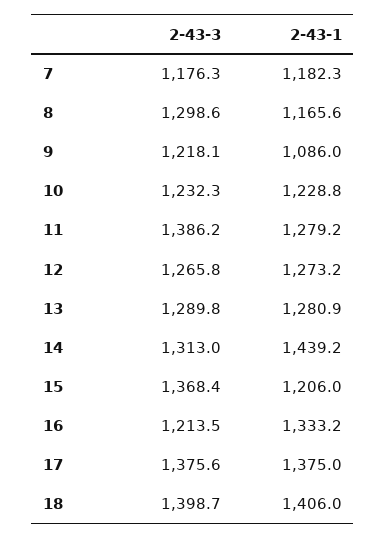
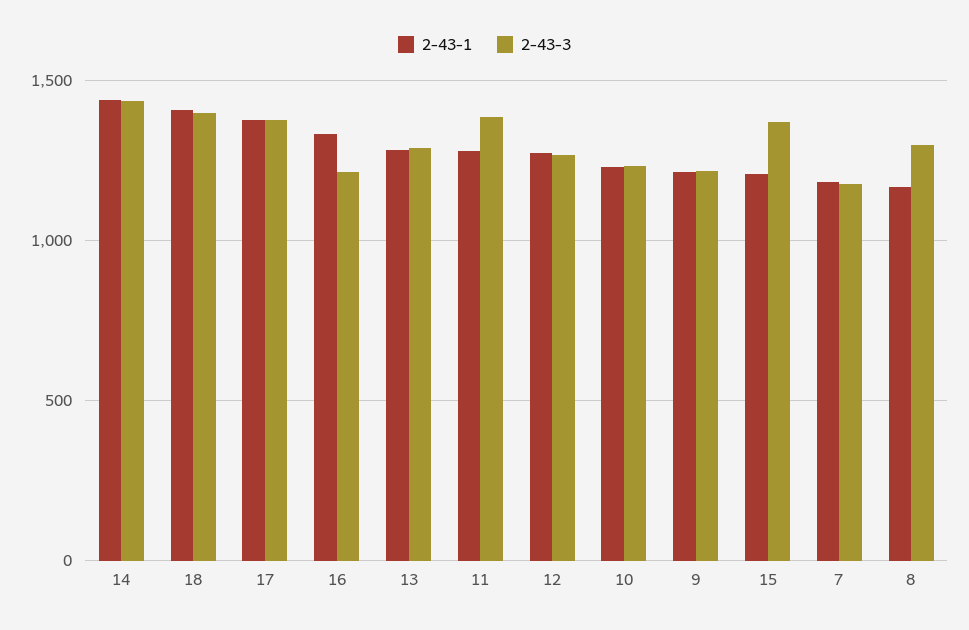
  {
    "2-43-3": {
      "7": 1176.3,
      "8": 1298.6,
      "9": 1218.1,
      "10": 1232.3,
      "11": 1386.2,
      "12": 1265.8,
      "13": 1289.8,
-     "14": 1313,
+     "14": 1450,
      "15": 1368.4,
      "16": 1213.5,
      "17": 1375.6,
      "18": 1398.7
    },
    "2-43-1": {
      "7": 1182.3,
      "8": 1165.6,
-     "9": 1086,
+     "9": 1200,
      "10": 1228.8,
      "11": 1279.2,
      "12": 1273.2,
      "13": 1280.9,
      "14": 1439.2,
      "15": 1206,
      "16": 1333.2,
      "17": 1375,
      "18": 1406
    }
  }

